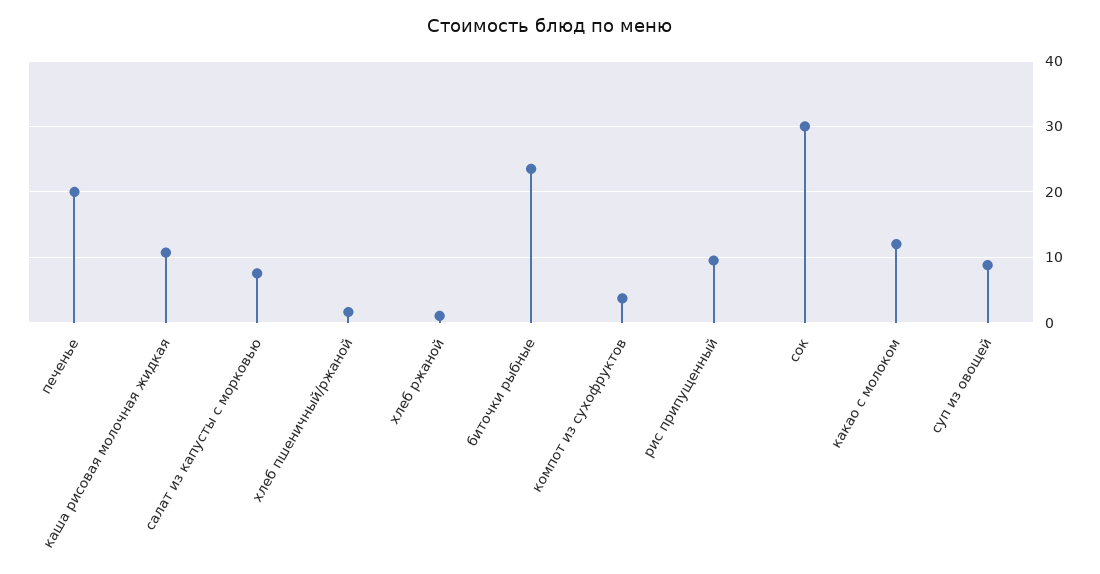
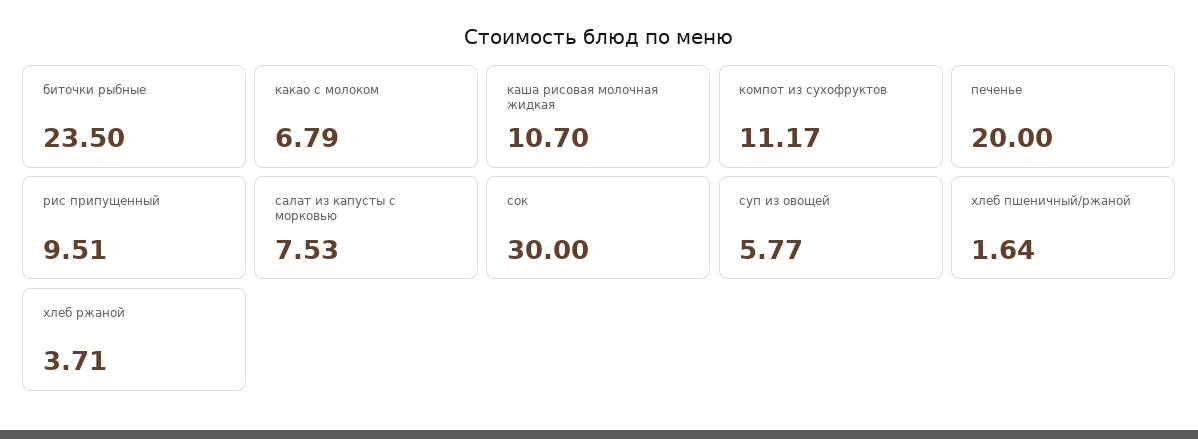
  {
    "печенье": 20,
    "каша рисовая молочная жидкая": 10.7,
    "салат из капусты с морковью": 7.53,
    "хлеб пшеничный/ржаной": 1.64,
-   "хлеб ржаной": 1,
+   "хлеб ржаной": 3.71,
    "биточки рыбные": 23.5,
-   "компот из сухофруктов": 4,
+   "компот из сухофруктов": 11.17,
    "рис припущенный": 9.51,
    "сок": 30,
-   "какао с молоком": 12,
+   "какао с молоком": 6.79,
-   "суп из овощей": 9
+   "суп из овощей": 5.77
  }

